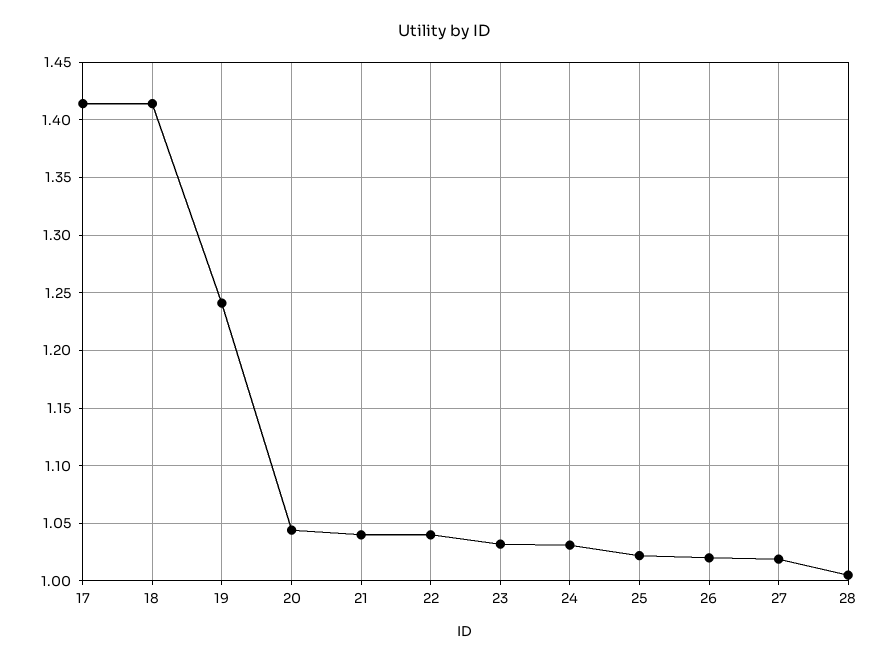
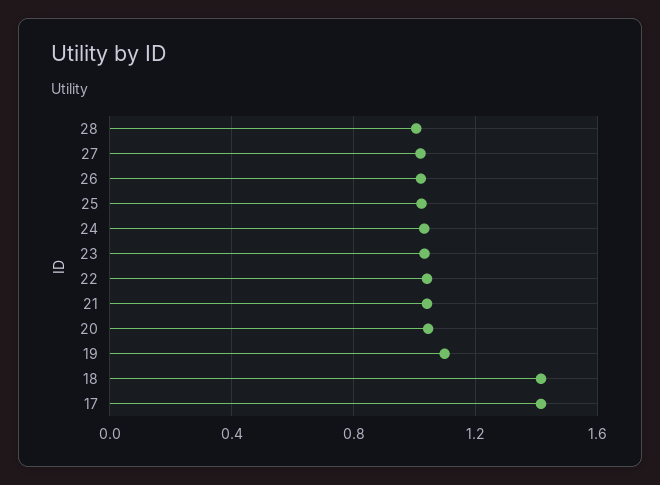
  {
    "17": 1.41,
    "18": 1.41,
-   "19": 1.24,
+   "19": 1.1,
    "20": 1.04,
    "21": 1.04,
    "22": 1.04,
    "23": 1.03,
    "24": 1.03,
    "25": 1.02,
    "26": 1.02,
    "27": 1.02,
    "28": 1.01
  }

